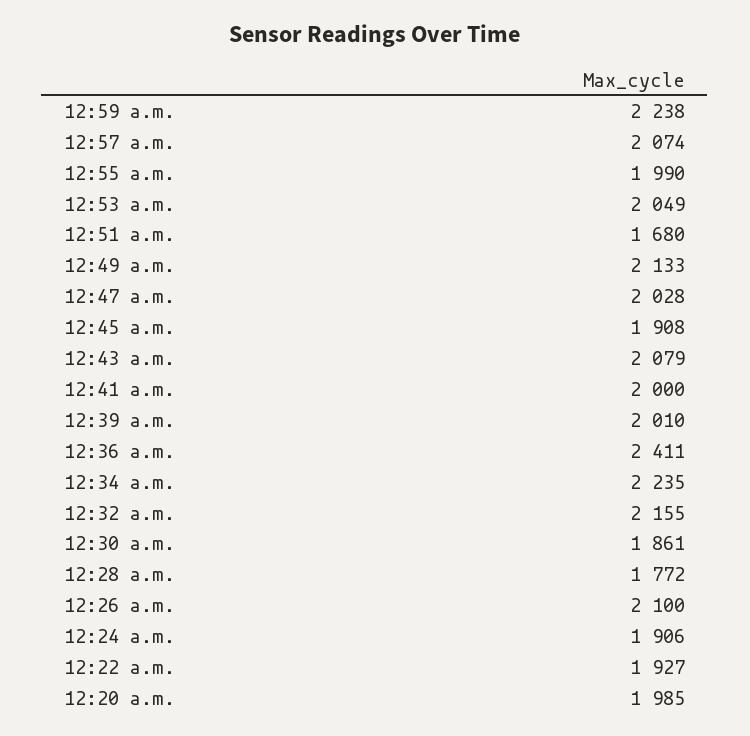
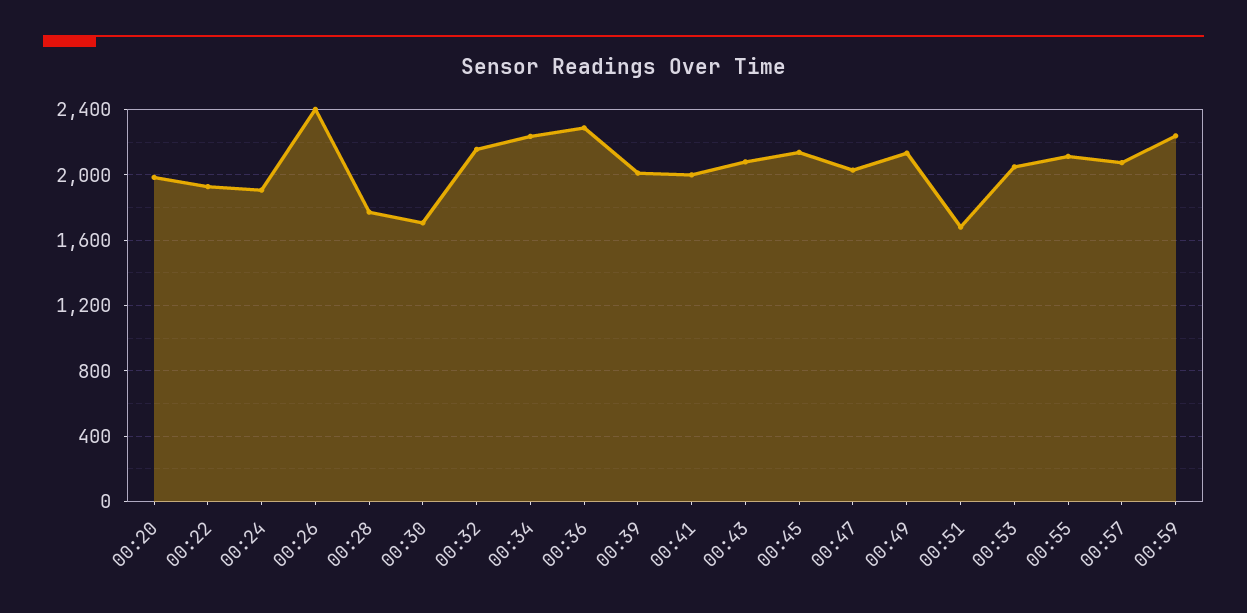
  {
    "12:59 a.m.": 2238,
    "12:57 a.m.": 2074,
-   "12:55 a.m.": 1990,
+   "12:55 a.m.": 2100,
    "12:53 a.m.": 2049,
    "12:51 a.m.": 1680,
    "12:49 a.m.": 2133,
    "12:47 a.m.": 2028,
-   "12:45 a.m.": 1908,
+   "12:45 a.m.": 2150,
    "12:43 a.m.": 2079,
    "12:41 a.m.": 2000,
    "12:39 a.m.": 2010,
-   "12:36 a.m.": 2411,
+   "12:36 a.m.": 2300,
    "12:34 a.m.": 2235,
    "12:32 a.m.": 2155,
-   "12:30 a.m.": 1861,
+   "12:30 a.m.": 1700,
    "12:28 a.m.": 1772,
-   "12:26 a.m.": 2100,
+   "12:26 a.m.": 2400,
    "12:24 a.m.": 1906,
    "12:22 a.m.": 1927,
    "12:20 a.m.": 1985
  }

